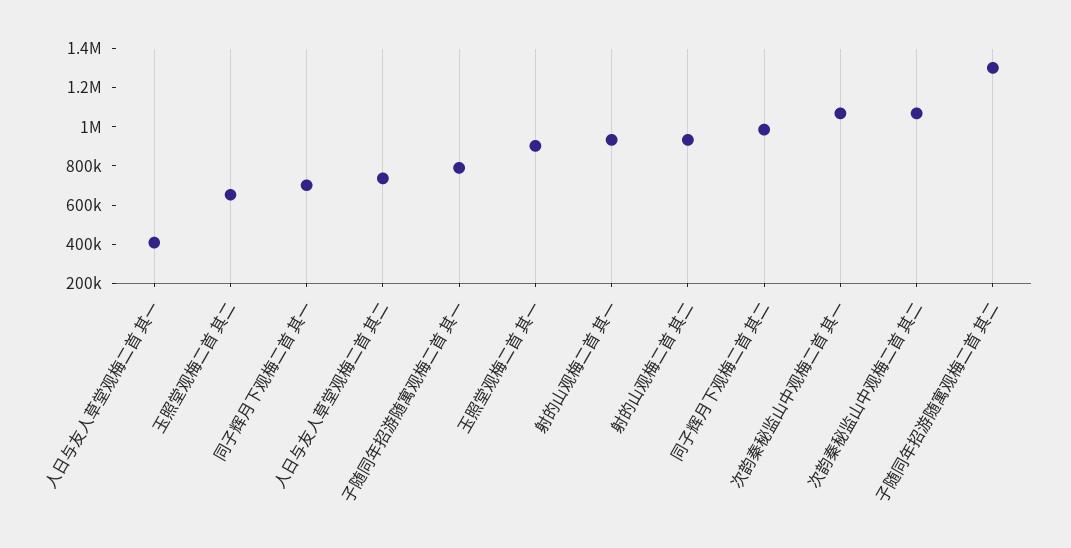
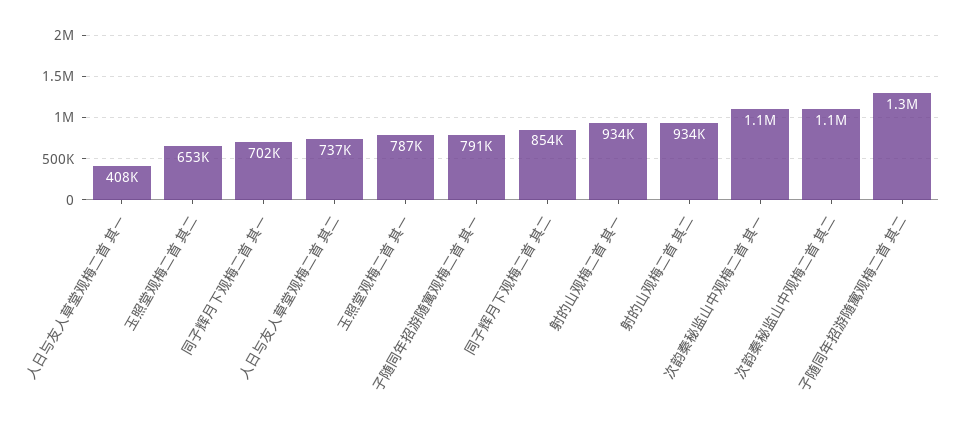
  {
    "人日与友人草堂观梅二首 其一": 408000,
    "玉照堂观梅二首 其二": 653000,
    "同子辉月下观梅二首 其一": 702000,
    "人日与友人草堂观梅二首 其二": 737000,
    "子随同年招游随寓观梅二首 其一": 791000,
-   "玉照堂观梅二首 其一": 900000,
+   "玉照堂观梅二首 其一": 787000,
    "射的山观梅二首 其一": 934000,
    "射的山观梅二首 其二": 934000,
-   "同子辉月下观梅二首 其二": 1000000,
+   "同子辉月下观梅二首 其二": 854000,
    "次韵秦秘监山中观梅二首 其一": 1100000,
    "次韵秦秘监山中观梅二首 其二": 1100000,
    "子随同年招游随寓观梅二首 其二": 1300000
  }

